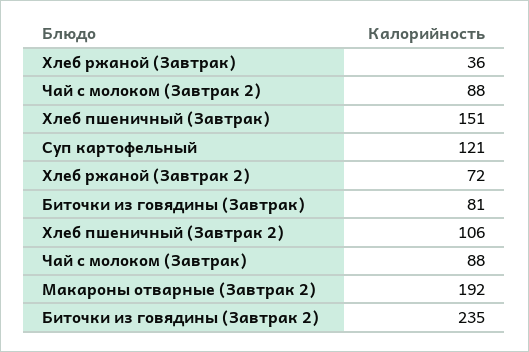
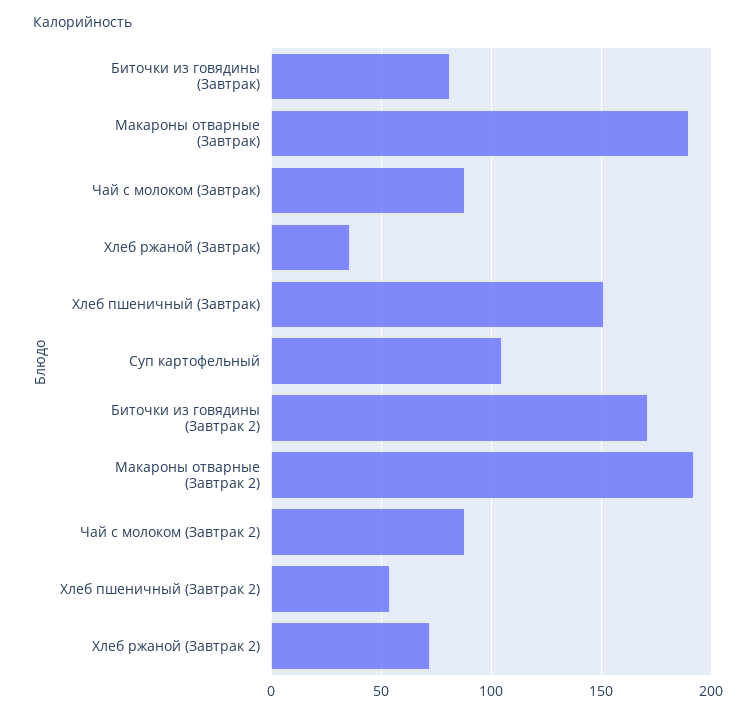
  {
    "Хлеб ржаной (Завтрак)": 36,
    "Чай с молоком (Завтрак 2)": 88,
    "Хлеб пшеничный (Завтрак)": 151,
-   "Суп картофельный": 121,
+   "Суп картофельный": 105,
    "Хлеб ржаной (Завтрак 2)": 72,
    "Биточки из говядины (Завтрак)": 81,
-   "Хлеб пшеничный (Завтрак 2)": 106,
+   "Хлеб пшеничный (Завтрак 2)": 55,
    "Чай с молоком (Завтрак)": 88,
    "Макароны отварные (Завтрак 2)": 192,
-   "Биточки из говядины (Завтрак 2)": 235
+   "Биточки из говядины (Завтрак 2)": 170,
+   "Макароны отварные (Завтрак)": 190
  }

